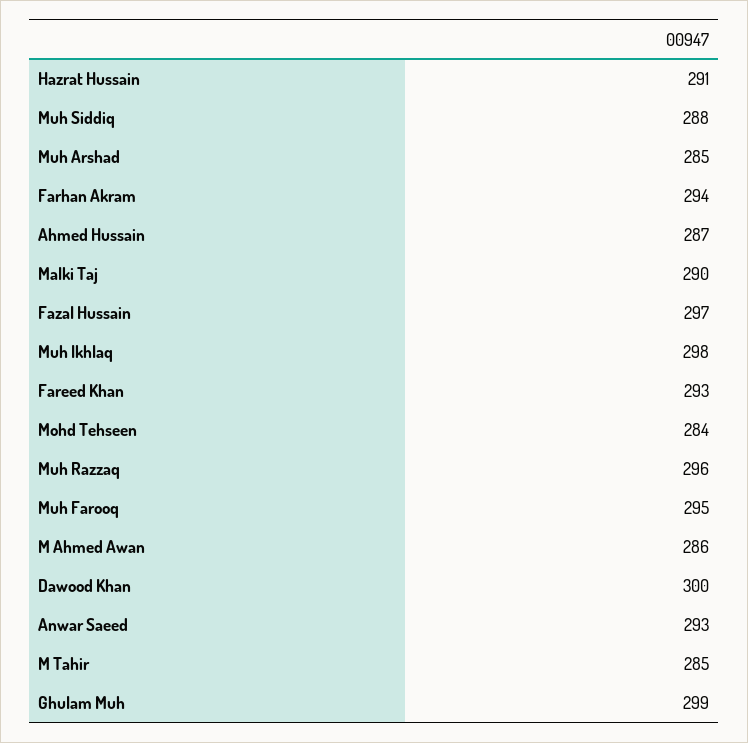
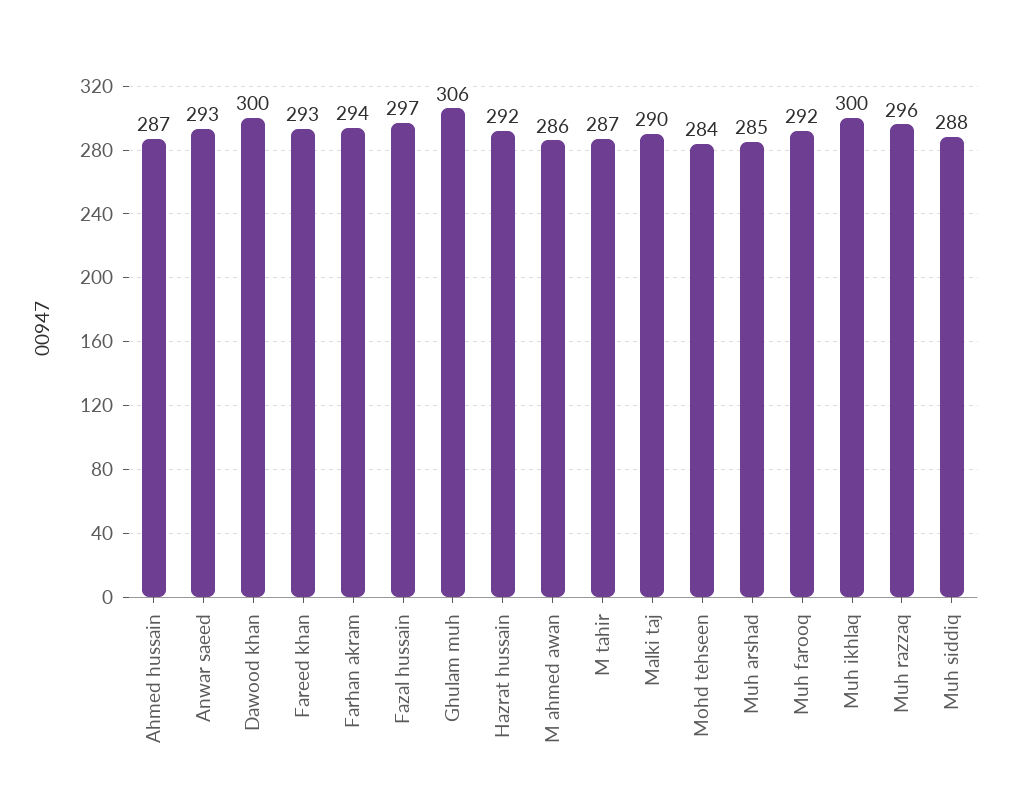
  {
-   "Hazrat Hussain": 291,
+   "Hazrat Hussain": 292,
    "Muh Siddiq": 288,
    "Muh Arshad": 285,
    "Farhan Akram": 294,
    "Ahmed Hussain": 287,
    "Malki Taj": 290,
    "Fazal Hussain": 297,
-   "Muh Ikhlaq": 298,
+   "Muh Ikhlaq": 300,
    "Fareed Khan": 293,
    "Mohd Tehseen": 284,
    "Muh Razzaq": 296,
-   "Muh Farooq": 295,
+   "Muh Farooq": 292,
    "M Ahmed Awan": 286,
    "Dawood Khan": 300,
    "Anwar Saeed": 293,
-   "M Tahir": 285,
+   "M Tahir": 287,
-   "Ghulam Muh": 299
+   "Ghulam Muh": 306
  }

